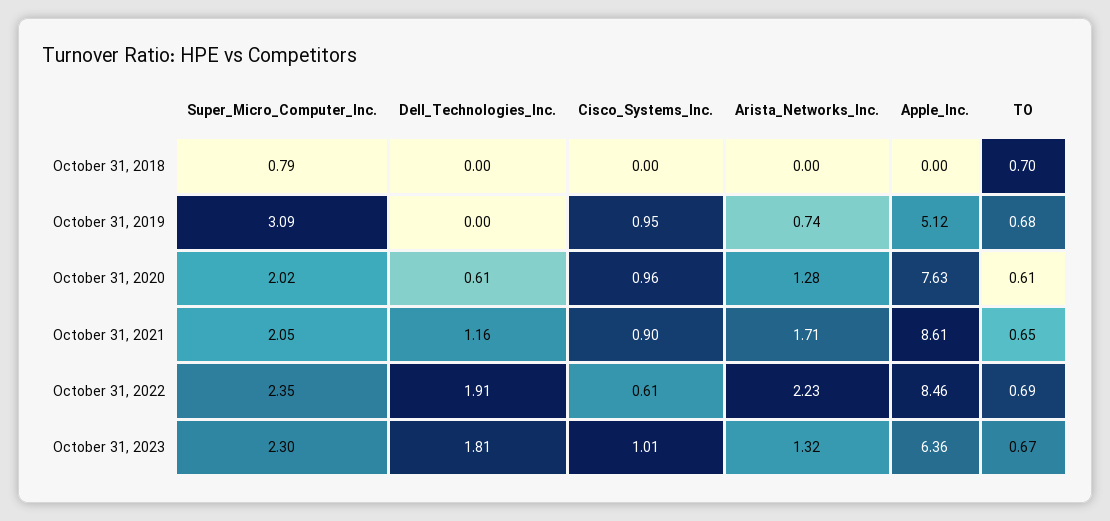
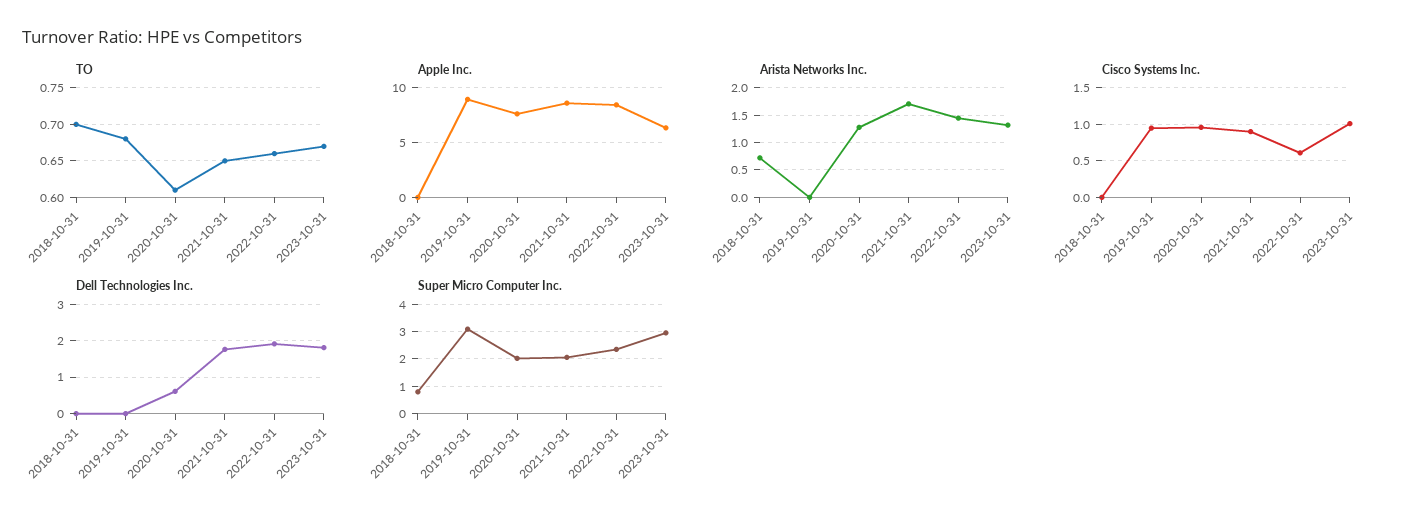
  {
    "Super_Micro_Computer_Inc.": {
      "October 31, 2018": 0.79,
      "October 31, 2019": 3.09,
      "October 31, 2020": 2.02,
      "October 31, 2021": 2.05,
      "October 31, 2022": 2.35,
-     "October 31, 2023": 2.3
+     "October 31, 2023": 3
    },
    "Dell_Technologies_Inc.": {
      "October 31, 2018": 0,
      "October 31, 2019": 0,
      "October 31, 2020": 0.61,
-     "October 31, 2021": 1.16,
+     "October 31, 2021": 1.8,
      "October 31, 2022": 1.91,
      "October 31, 2023": 1.81
    },
    "Cisco_Systems_Inc.": {
      "October 31, 2018": 0,
      "October 31, 2019": 0.95,
      "October 31, 2020": 0.96,
      "October 31, 2021": 0.9,
      "October 31, 2022": 0.61,
      "October 31, 2023": 1.01
    },
    "Arista_Networks_Inc.": {
-     "October 31, 2018": 0,
+     "October 31, 2018": 0.75,
-     "October 31, 2019": 0.74,
+     "October 31, 2019": 0,
      "October 31, 2020": 1.28,
      "October 31, 2021": 1.71,
-     "October 31, 2022": 2.23,
+     "October 31, 2022": 1.5,
      "October 31, 2023": 1.32
    },
    "Apple_Inc.": {
      "October 31, 2018": 0,
-     "October 31, 2019": 5.12,
+     "October 31, 2019": 9,
      "October 31, 2020": 7.63,
      "October 31, 2021": 8.61,
      "October 31, 2022": 8.46,
      "October 31, 2023": 6.36
    },
    "TO": {
      "October 31, 2018": 0.7,
      "October 31, 2019": 0.68,
      "October 31, 2020": 0.61,
      "October 31, 2021": 0.65,
-     "October 31, 2022": 0.69,
+     "October 31, 2022": 0.66,
      "October 31, 2023": 0.67
    }
  }

